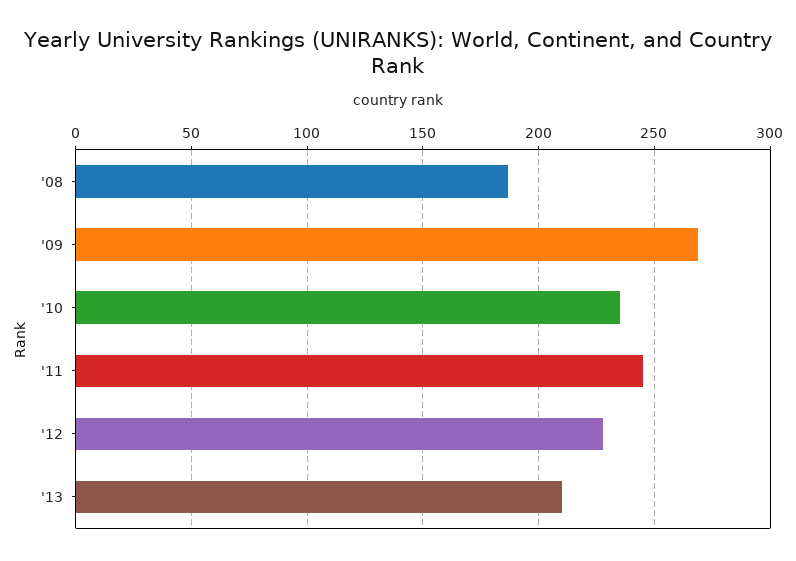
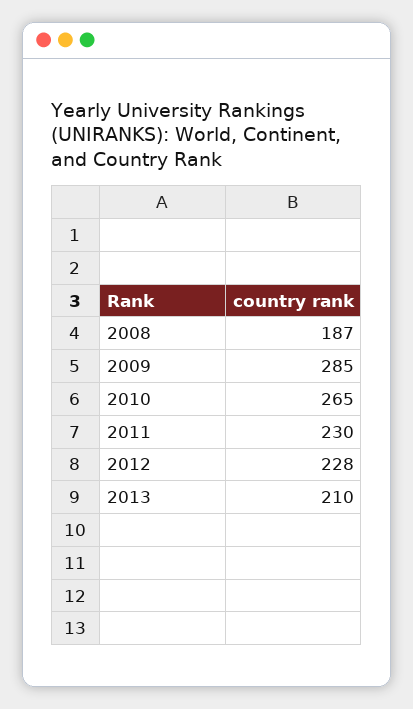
  {
    "'08": 187,
-   "'09": 270,
+   "'09": 285,
-   "'10": 235,
+   "'10": 265,
-   "'11": 245,
+   "'11": 230,
    "'12": 228,
    "'13": 210
  }

